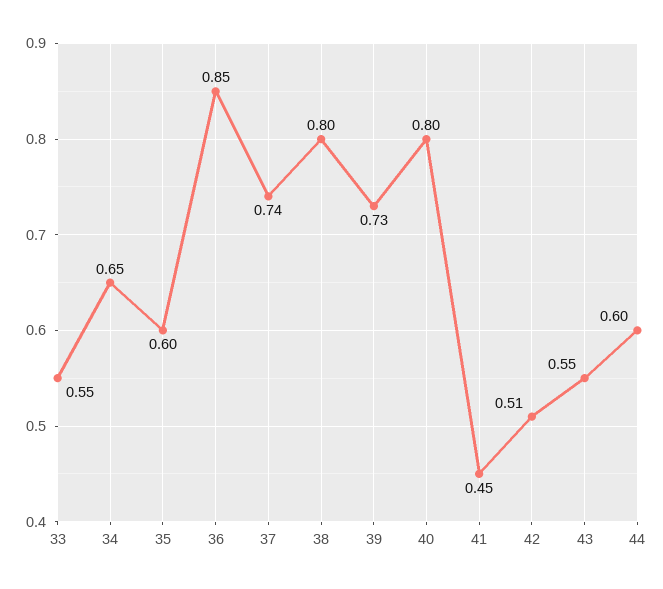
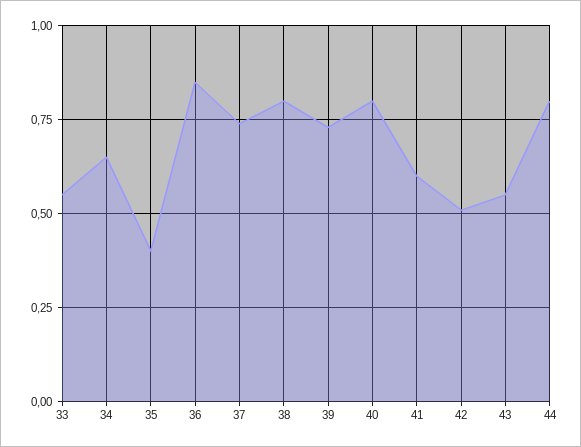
  {
    "33": 0.55,
    "34": 0.65,
-   "35": 0.6,
+   "35": 0.4,
    "36": 0.85,
    "37": 0.74,
    "38": 0.8,
    "39": 0.73,
    "40": 0.8,
-   "41": 0.45,
+   "41": 0.6,
    "42": 0.51,
    "43": 0.55,
-   "44": 0.6
+   "44": 0.8
  }

